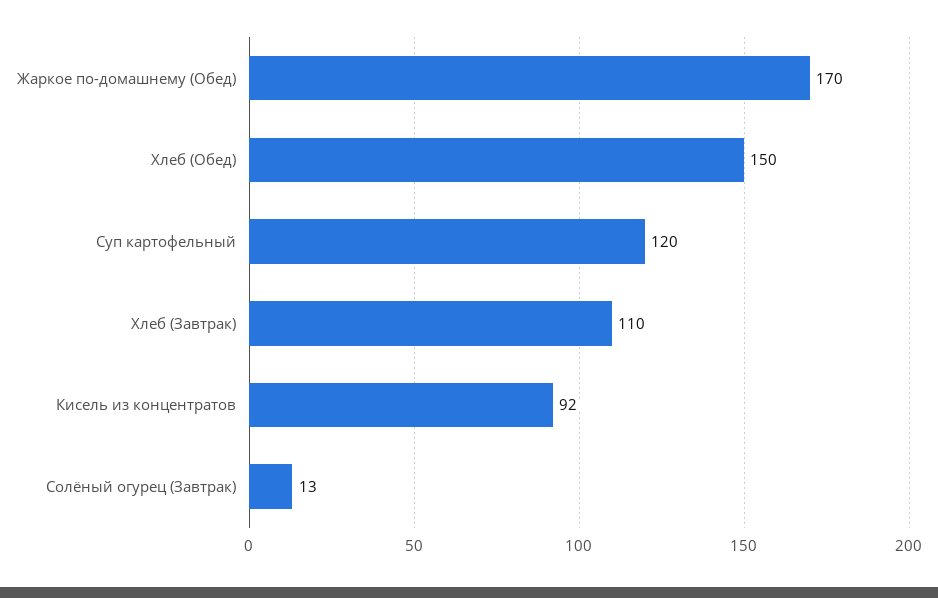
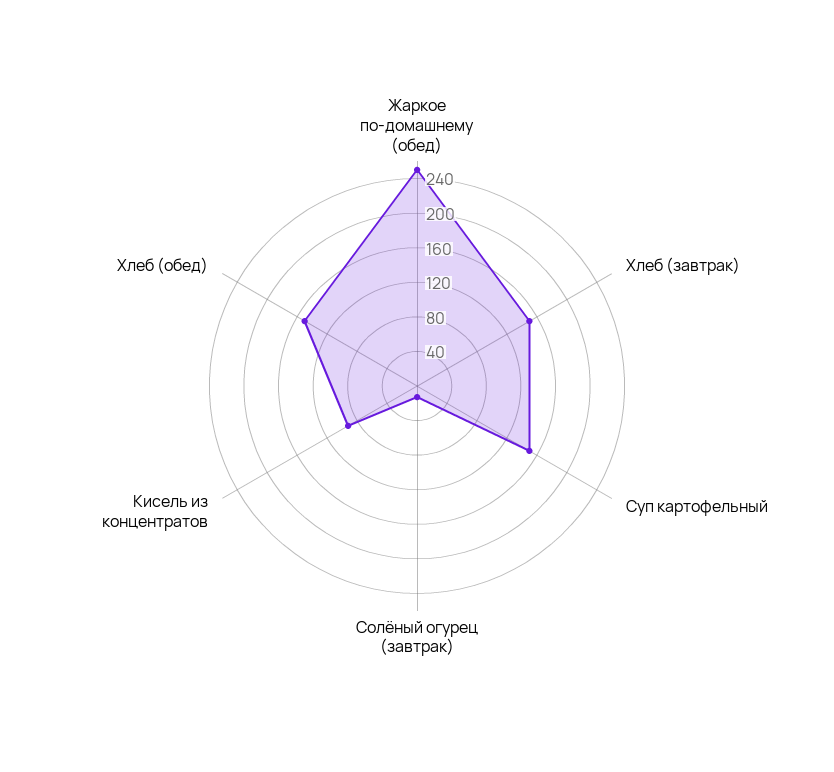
  {
-   "Жаркое по-домашнему (Обед)": 170,
+   "Жаркое по-домашнему (Обед)": 250,
    "Хлеб (Обед)": 150,
-   "Суп картофельный": 120,
+   "Суп картофельный": 150,
-   "Хлеб (Завтрак)": 110,
+   "Хлеб (Завтрак)": 150,
    "Кисель из концентратов": 92,
    "Солёный огурец (Завтрак)": 13
  }

